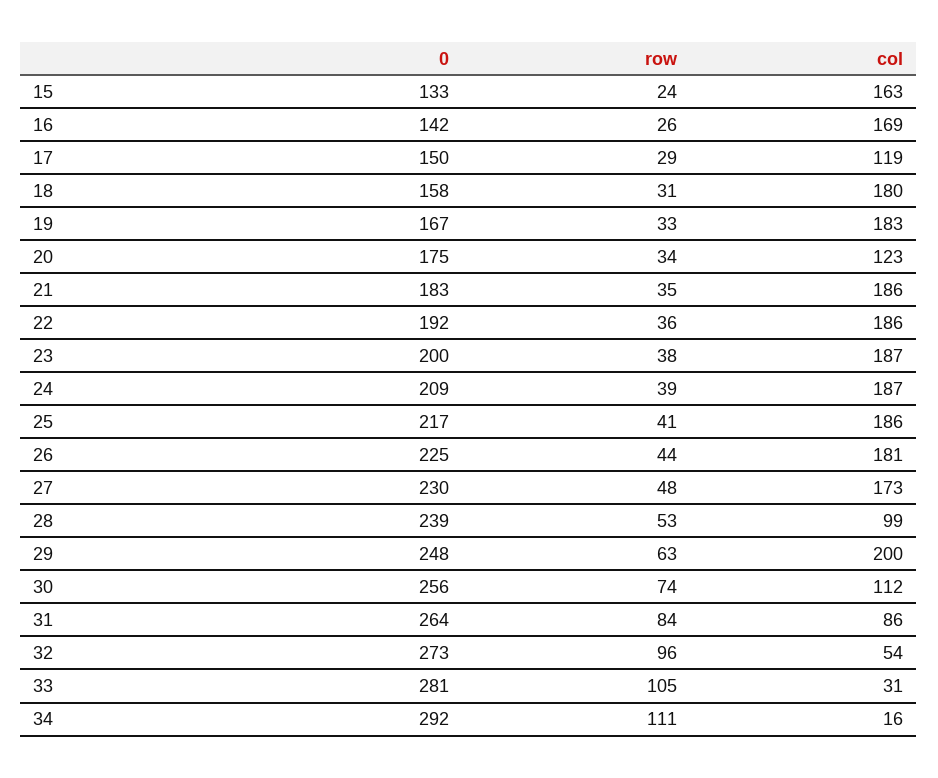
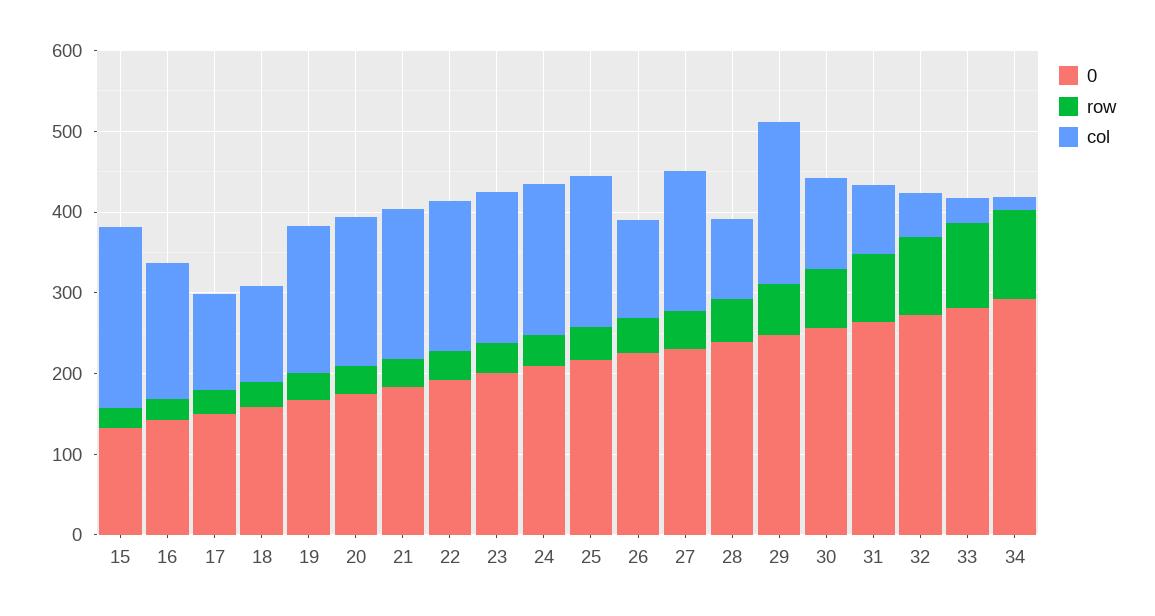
  {
    "0": {
      "15": 133,
      "16": 142,
      "17": 150,
      "18": 158,
      "19": 167,
      "20": 175,
      "21": 183,
      "22": 192,
      "23": 200,
      "24": 209,
      "25": 217,
      "26": 225,
      "27": 230,
      "28": 239,
      "29": 248,
      "30": 256,
      "31": 264,
      "32": 273,
      "33": 281,
      "34": 292
    },
    "row": {
      "15": 24,
      "16": 26,
      "17": 29,
      "18": 31,
      "19": 33,
      "20": 34,
      "21": 35,
      "22": 36,
      "23": 38,
      "24": 39,
      "25": 41,
      "26": 44,
      "27": 48,
      "28": 53,
      "29": 63,
      "30": 74,
      "31": 84,
      "32": 96,
      "33": 105,
      "34": 111
    },
    "col": {
-     "15": 163,
+     "15": 220,
      "16": 169,
      "17": 119,
-     "18": 180,
+     "18": 120,
      "19": 183,
-     "20": 123,
+     "20": 180,
      "21": 186,
      "22": 186,
      "23": 187,
      "24": 187,
      "25": 186,
-     "26": 181,
+     "26": 120,
      "27": 173,
      "28": 99,
      "29": 200,
      "30": 112,
      "31": 86,
      "32": 54,
      "33": 31,
      "34": 16
    }
  }

